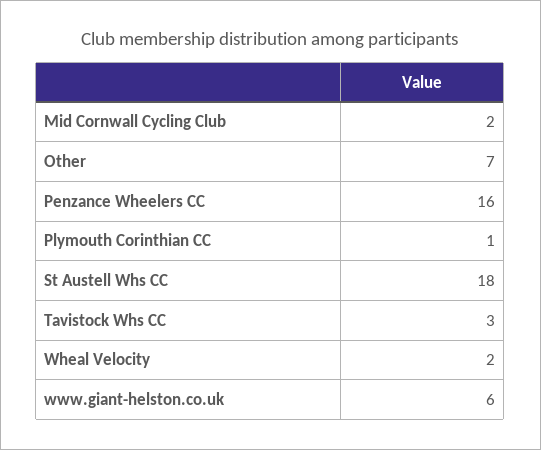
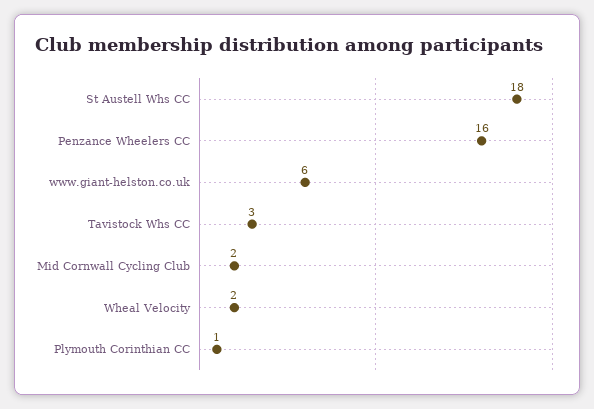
  {
    "Mid Cornwall Cycling Club": 2,
-   "Other": 7,
    "Penzance Wheelers CC": 16,
    "Plymouth Corinthian CC": 1,
    "St Austell Whs CC": 18,
    "Tavistock Whs CC": 3,
    "Wheal Velocity": 2,
    "www.giant-helston.co.uk": 6
  }

